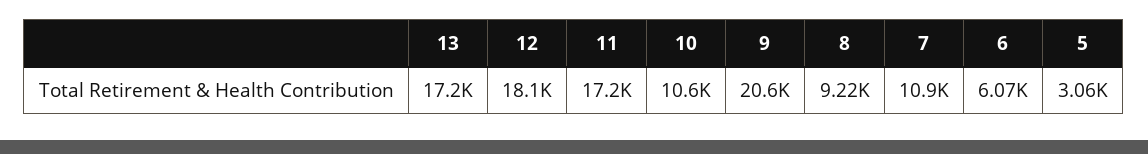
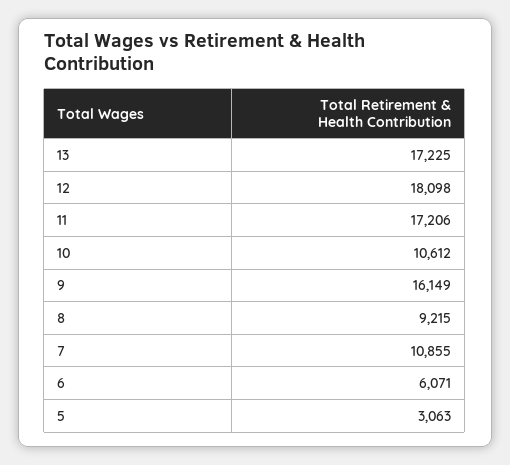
  {
    "13": 17225,
    "12": 18098,
    "11": 17206,
    "10": 10612,
-   "9": 20600,
+   "9": 16149,
    "8": 9215,
    "7": 10855,
    "6": 6071,
    "5": 3063
  }

